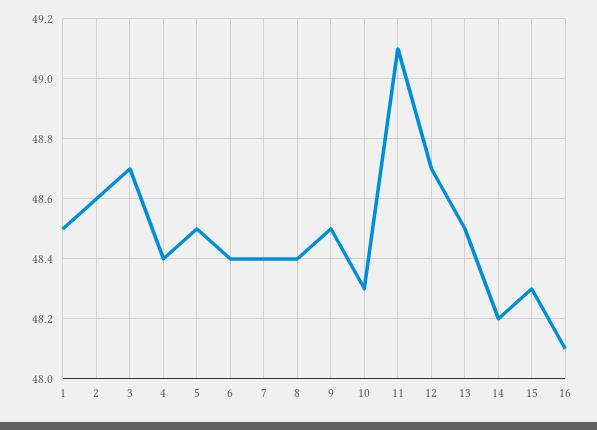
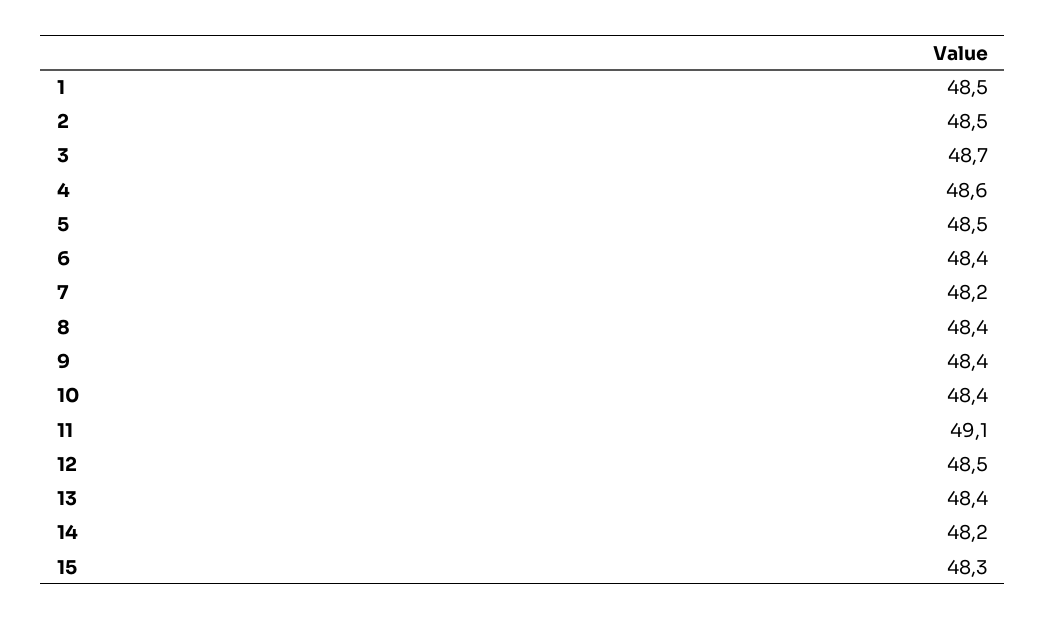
  {
    "1": 48.5,
-   "2": 48.6,
+   "2": 48.5,
    "3": 48.7,
-   "4": 48.4,
+   "4": 48.6,
    "5": 48.5,
    "6": 48.4,
-   "7": 48.4,
+   "7": 48.2,
    "8": 48.4,
-   "9": 48.5,
+   "9": 48.4,
-   "10": 48.3,
+   "10": 48.4,
    "11": 49.1,
-   "12": 48.7,
+   "12": 48.5,
-   "13": 48.5,
+   "13": 48.4,
    "14": 48.2,
-   "15": 48.3,
+   "15": 48.3
-   "16": 48.1
  }

